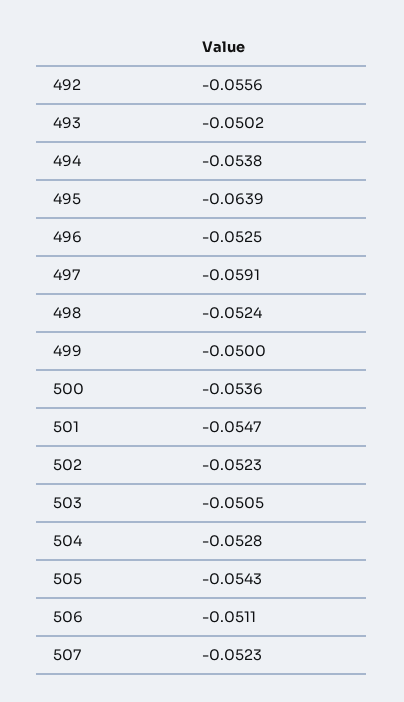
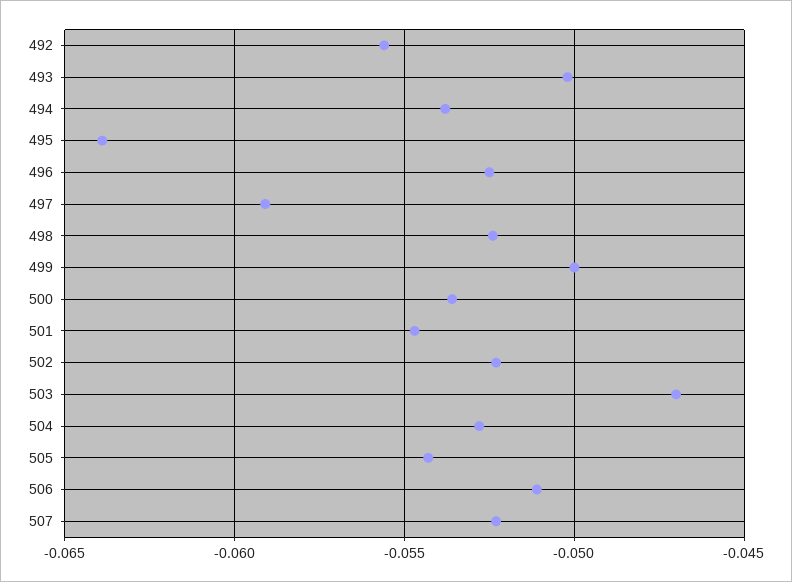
  {
    "492": -0.0556,
    "493": -0.0502,
    "494": -0.0538,
    "495": -0.0639,
    "496": -0.0525,
    "497": -0.0591,
    "498": -0.0524,
    "499": -0.05,
    "500": -0.0536,
    "501": -0.0547,
    "502": -0.0523,
-   "503": -0.0505,
+   "503": -0.047,
    "504": -0.0528,
    "505": -0.0543,
    "506": -0.0511,
    "507": -0.0523
  }

